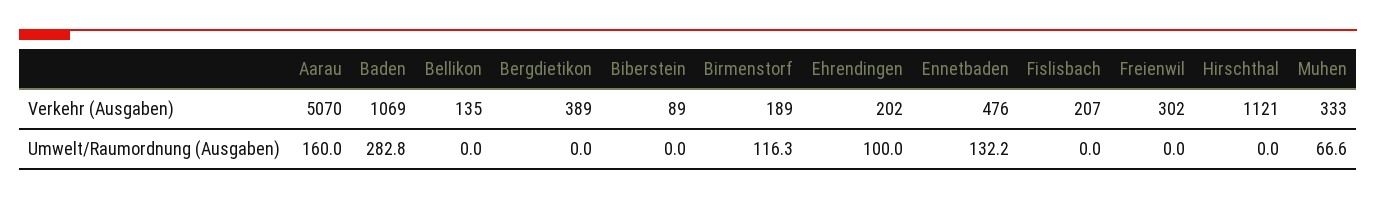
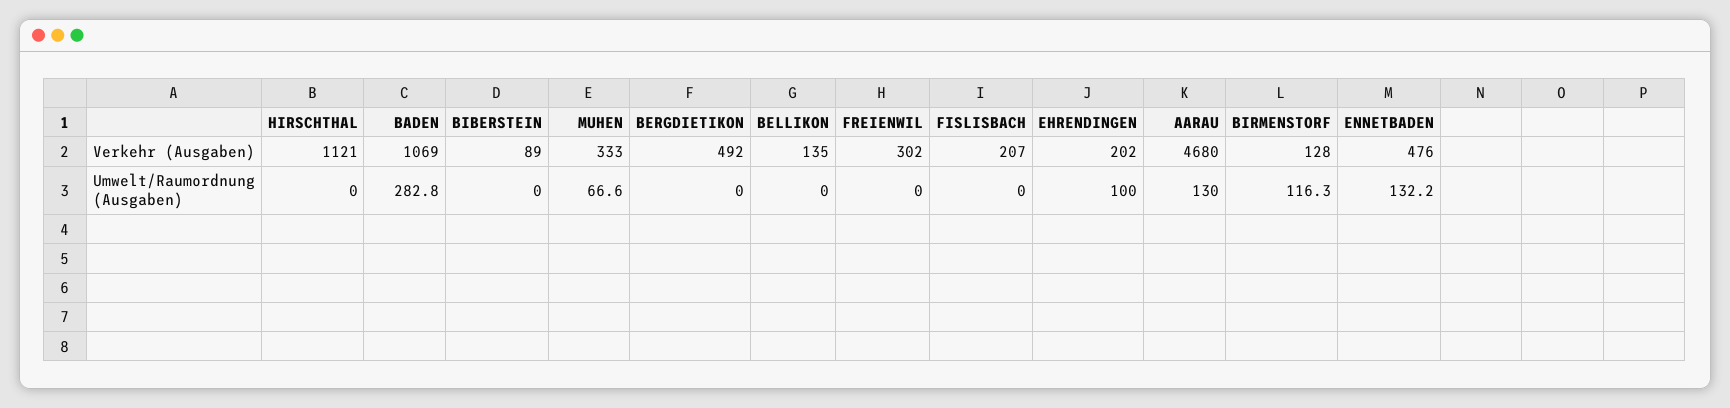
  {
    "Aarau": {
-     "Verkehr (Ausgaben)": 5070,
+     "Verkehr (Ausgaben)": 4680,
-     "Umwelt/Raumordnung (Ausgaben)": 160
+     "Umwelt/Raumordnung (Ausgaben)": 130
    },
    "Baden": {
      "Verkehr (Ausgaben)": 1069,
      "Umwelt/Raumordnung (Ausgaben)": 282.8
    },
    "Bellikon": {
      "Verkehr (Ausgaben)": 135,
      "Umwelt/Raumordnung (Ausgaben)": 0
    },
    "Bergdietikon": {
-     "Verkehr (Ausgaben)": 389,
+     "Verkehr (Ausgaben)": 492,
      "Umwelt/Raumordnung (Ausgaben)": 0
    },
    "Biberstein": {
      "Verkehr (Ausgaben)": 89,
      "Umwelt/Raumordnung (Ausgaben)": 0
    },
    "Birmenstorf": {
-     "Verkehr (Ausgaben)": 189,
+     "Verkehr (Ausgaben)": 128,
      "Umwelt/Raumordnung (Ausgaben)": 116.3
    },
    "Ehrendingen": {
      "Verkehr (Ausgaben)": 202,
      "Umwelt/Raumordnung (Ausgaben)": 100
    },
    "Ennetbaden": {
      "Verkehr (Ausgaben)": 476,
      "Umwelt/Raumordnung (Ausgaben)": 132.2
    },
    "Fislisbach": {
      "Verkehr (Ausgaben)": 207,
      "Umwelt/Raumordnung (Ausgaben)": 0
    },
    "Freienwil": {
      "Verkehr (Ausgaben)": 302,
      "Umwelt/Raumordnung (Ausgaben)": 0
    },
    "Hirschthal": {
      "Verkehr (Ausgaben)": 1121,
      "Umwelt/Raumordnung (Ausgaben)": 0
    },
    "Muhen": {
      "Verkehr (Ausgaben)": 333,
      "Umwelt/Raumordnung (Ausgaben)": 66.6
    }
  }

